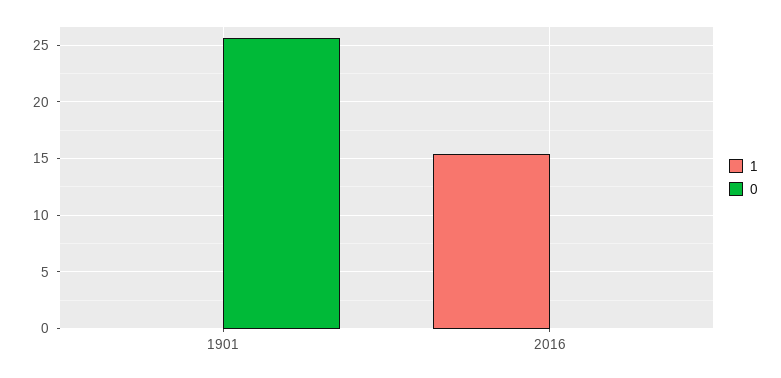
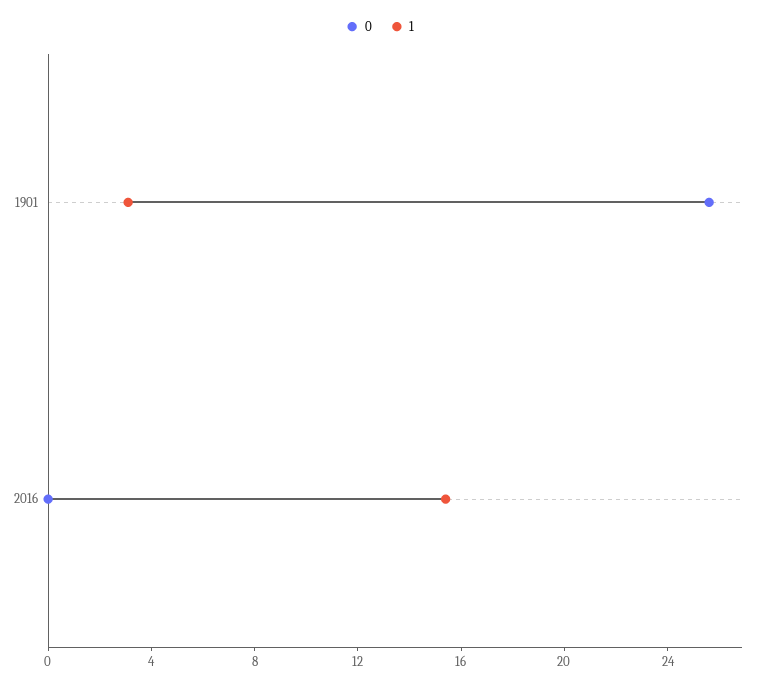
  {
    "1": {
-     "1901": 0,
+     "1901": 3,
      "2016": 15
    },
    "0": {
      "1901": 26,
      "2016": 0
    }
  }

